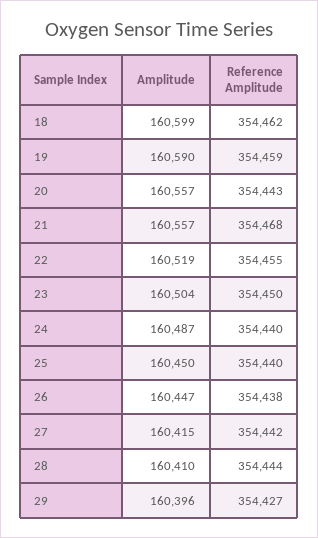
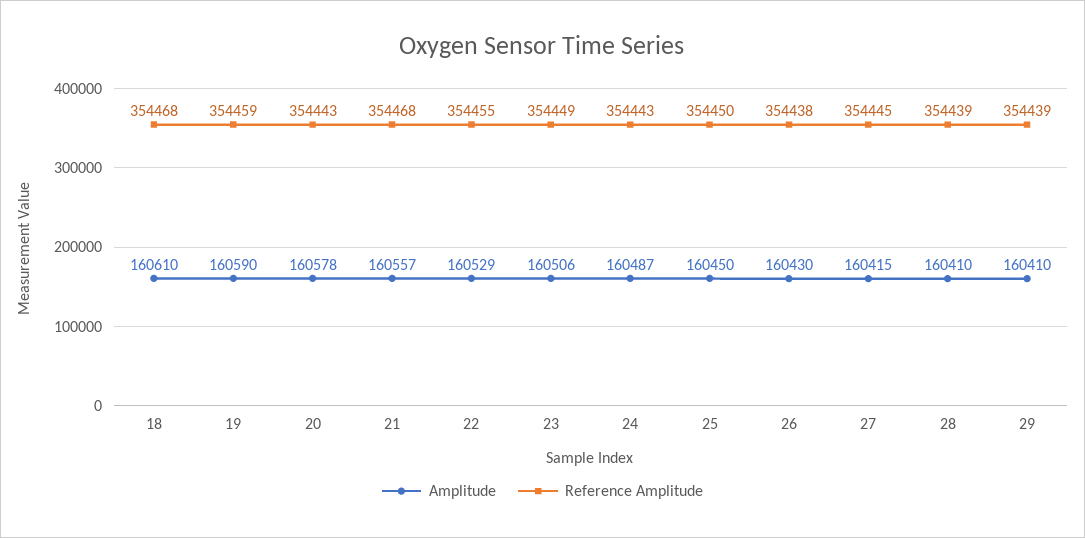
  {
    "Amplitude": {
-     "18": 160599,
+     "18": 160610,
      "19": 160590,
-     "20": 160557,
+     "20": 160578,
      "21": 160557,
-     "22": 160519,
+     "22": 160529,
-     "23": 160504,
+     "23": 160506,
      "24": 160487,
      "25": 160450,
-     "26": 160447,
+     "26": 160430,
      "27": 160415,
      "28": 160410,
-     "29": 160396
+     "29": 160410
    },
    "Reference Amplitude": {
-     "18": 354462,
+     "18": 354468,
      "19": 354459,
      "20": 354443,
      "21": 354468,
      "22": 354455,
-     "23": 354450,
+     "23": 354449,
-     "24": 354440,
+     "24": 354443,
-     "25": 354440,
+     "25": 354450,
      "26": 354438,
-     "27": 354442,
+     "27": 354445,
-     "28": 354444,
+     "28": 354439,
-     "29": 354427
+     "29": 354439
    }
  }

